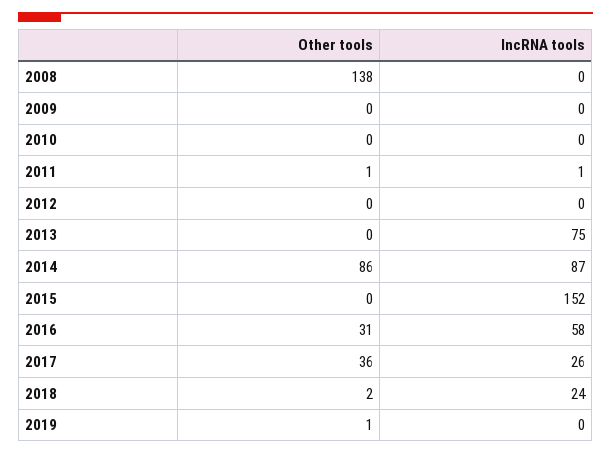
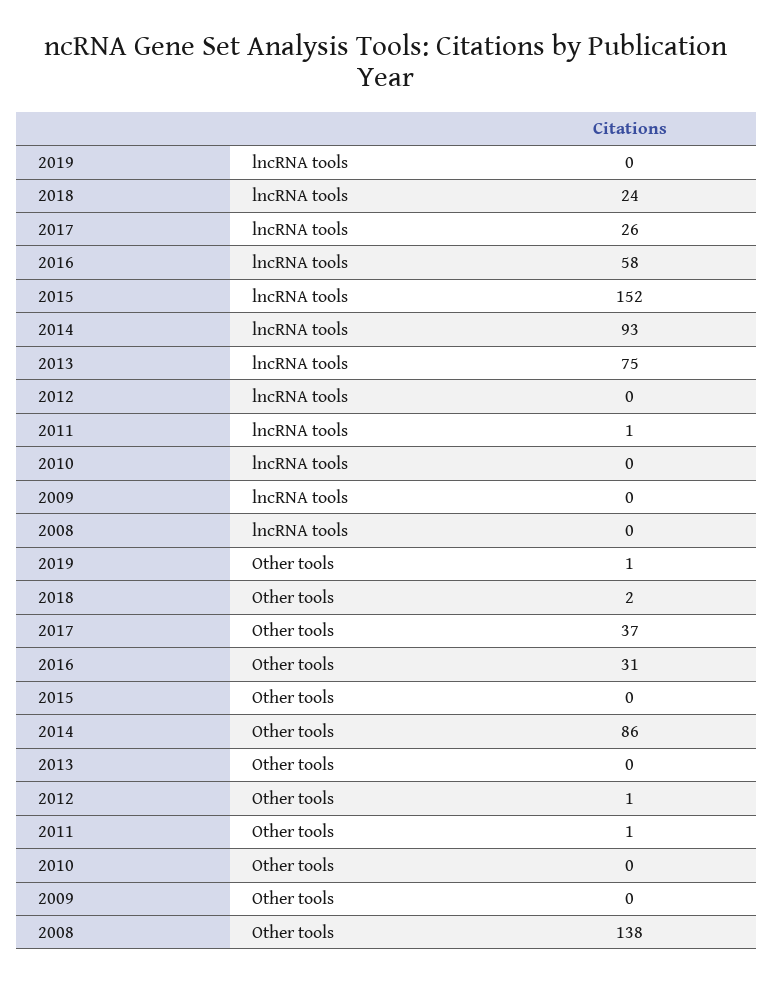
  {
    "Other tools": {
      "2008": 138,
      "2009": 0,
      "2010": 0,
      "2011": 1,
-     "2012": 0,
+     "2012": 1,
      "2013": 0,
      "2014": 86,
      "2015": 0,
      "2016": 31,
-     "2017": 36,
+     "2017": 37,
      "2018": 2,
      "2019": 1
    },
    "lncRNA tools": {
      "2008": 0,
      "2009": 0,
      "2010": 0,
      "2011": 1,
      "2012": 0,
      "2013": 75,
-     "2014": 87,
+     "2014": 93,
      "2015": 152,
      "2016": 58,
      "2017": 26,
      "2018": 24,
      "2019": 0
    }
  }

